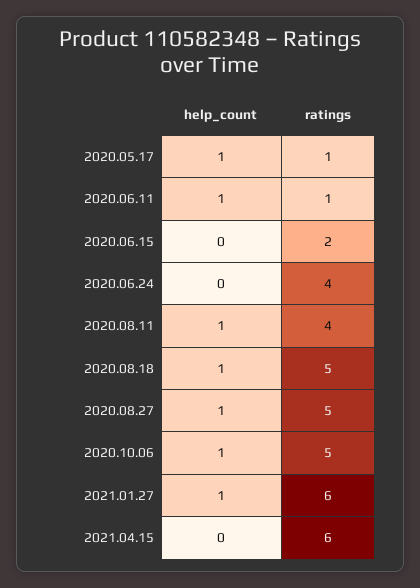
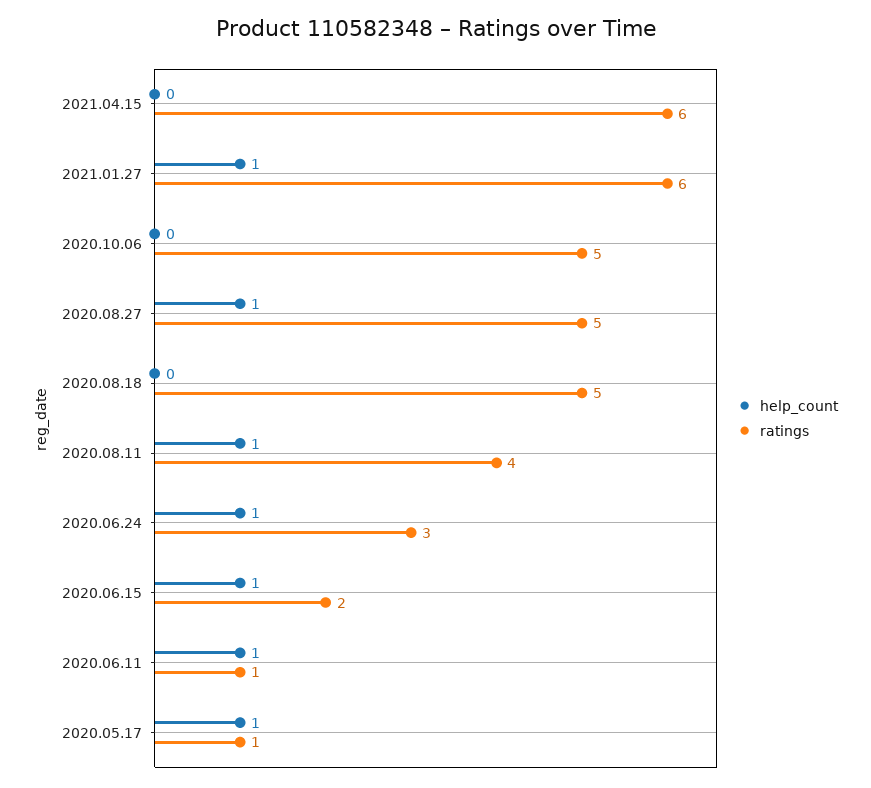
  {
    "help_count": {
      "2020.05.17": 1,
      "2020.06.11": 1,
-     "2020.06.15": 0,
+     "2020.06.15": 1,
-     "2020.06.24": 0,
+     "2020.06.24": 1,
      "2020.08.11": 1,
-     "2020.08.18": 1,
+     "2020.08.18": 0,
      "2020.08.27": 1,
-     "2020.10.06": 1,
+     "2020.10.06": 0,
      "2021.01.27": 1,
      "2021.04.15": 0
    },
    "ratings": {
      "2020.05.17": 1,
      "2020.06.11": 1,
      "2020.06.15": 2,
-     "2020.06.24": 4,
+     "2020.06.24": 3,
      "2020.08.11": 4,
      "2020.08.18": 5,
      "2020.08.27": 5,
      "2020.10.06": 5,
      "2021.01.27": 6,
      "2021.04.15": 6
    }
  }

